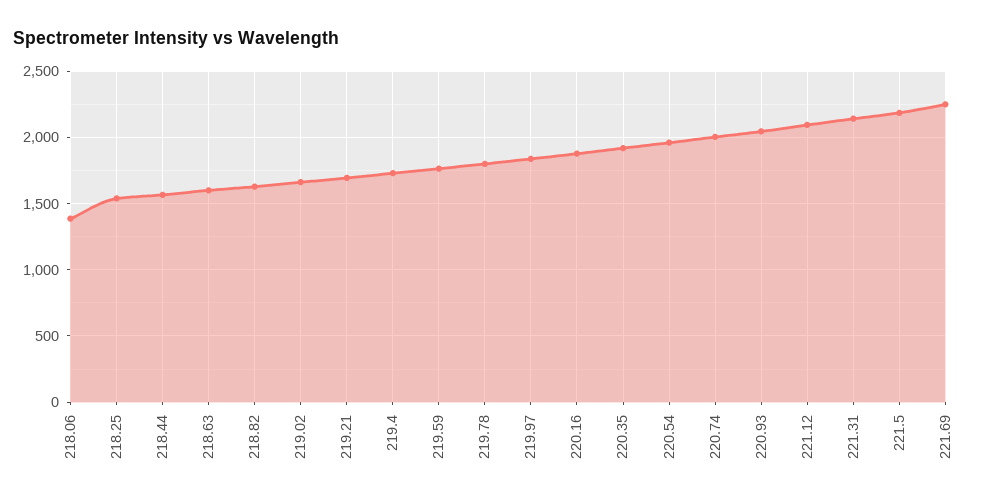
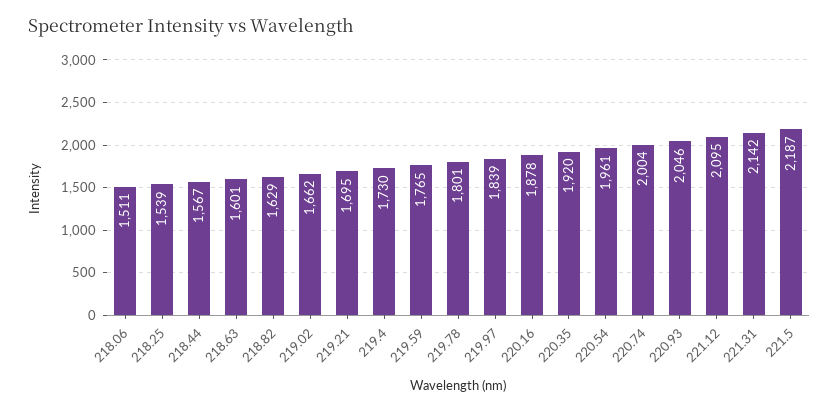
  {
-   "218.06": 1400,
+   "218.06": 1511,
    "218.25": 1539,
    "218.44": 1567,
    "218.63": 1601,
    "218.82": 1629,
    "219.02": 1662,
    "219.21": 1695,
    "219.4": 1730,
    "219.59": 1765,
    "219.78": 1801,
    "219.97": 1839,
    "220.16": 1878,
    "220.35": 1920,
    "220.54": 1961,
    "220.74": 2004,
    "220.93": 2046,
    "221.12": 2095,
    "221.31": 2142,
-   "221.5": 2187,
+   "221.5": 2187
-   "221.69": 2250
  }

